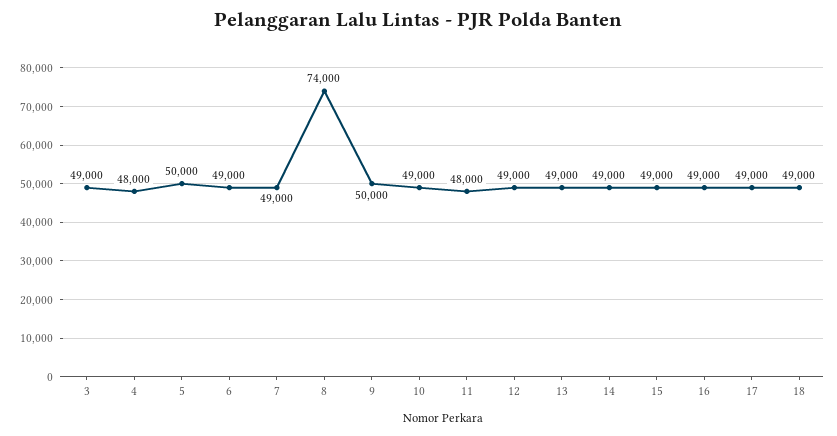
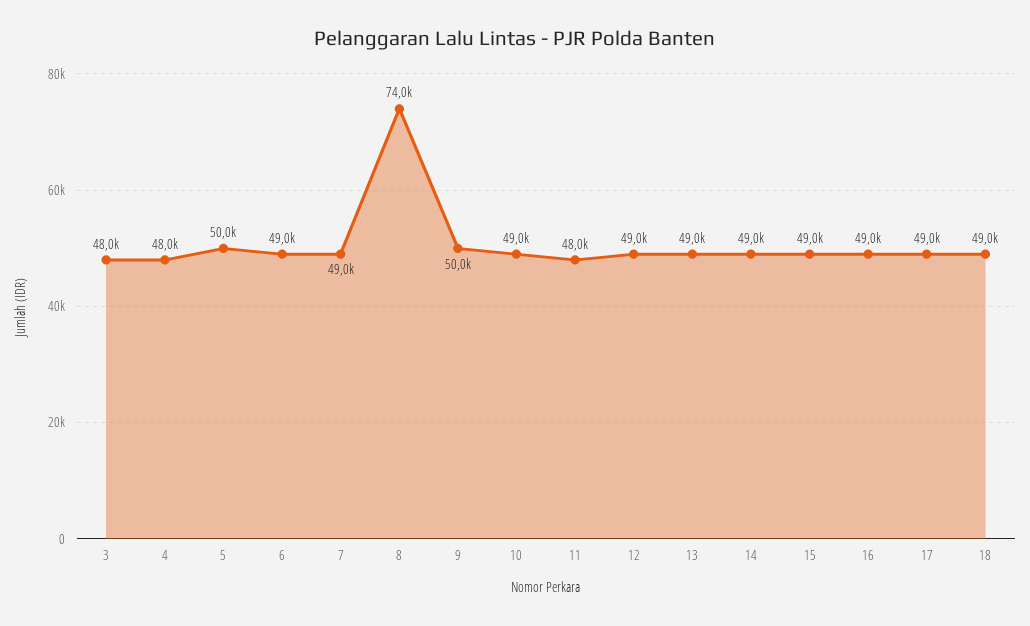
  {
-   "3": 49000,
+   "3": 48000,
    "4": 48000,
    "5": 50000,
    "6": 49000,
    "7": 49000,
    "8": 74000,
    "9": 50000,
    "10": 49000,
    "11": 48000,
    "12": 49000,
    "13": 49000,
    "14": 49000,
    "15": 49000,
    "16": 49000,
    "17": 49000,
    "18": 49000
  }

